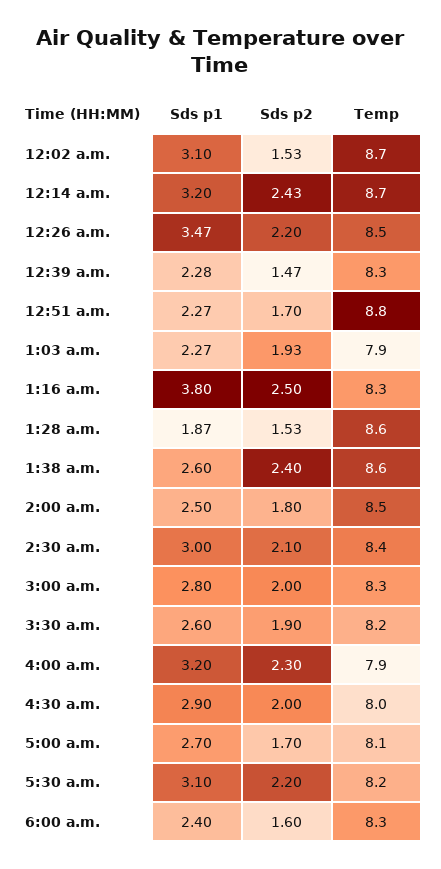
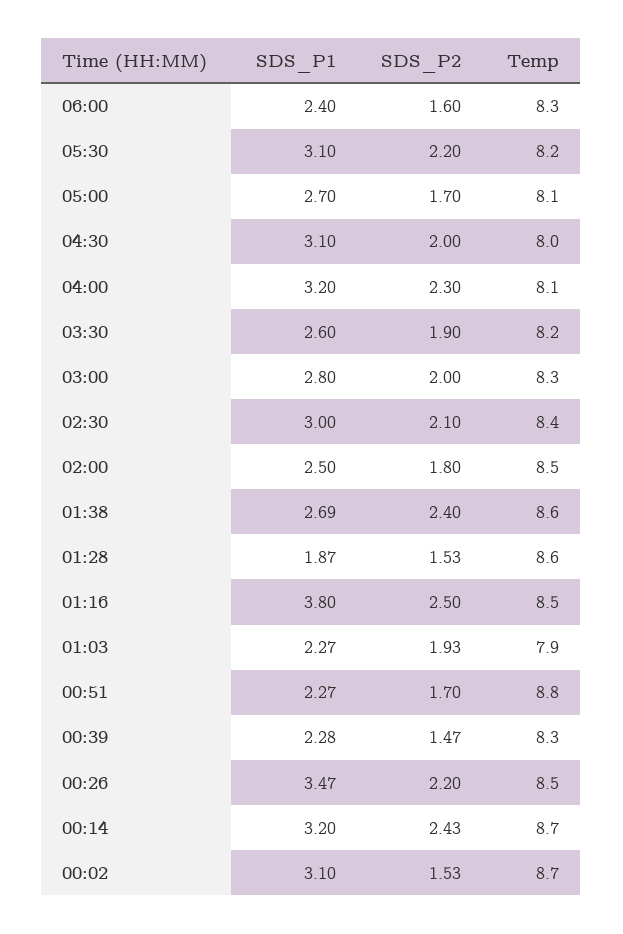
  {
    "Sds p1": {
      "12:02 a.m.": 3.1,
      "12:14 a.m.": 3.2,
      "12:26 a.m.": 3.47,
      "12:39 a.m.": 2.28,
      "12:51 a.m.": 2.27,
      "1:03 a.m.": 2.27,
      "1:16 a.m.": 3.8,
      "1:28 a.m.": 1.87,
-     "1:38 a.m.": 2.6,
+     "1:38 a.m.": 2.69,
      "2:00 a.m.": 2.5,
      "2:30 a.m.": 3,
      "3:00 a.m.": 2.8,
      "3:30 a.m.": 2.6,
      "4:00 a.m.": 3.2,
-     "4:30 a.m.": 2.9,
+     "4:30 a.m.": 3.1,
      "5:00 a.m.": 2.7,
      "5:30 a.m.": 3.1,
      "6:00 a.m.": 2.4
    },
    "Sds p2": {
      "12:02 a.m.": 1.53,
      "12:14 a.m.": 2.43,
      "12:26 a.m.": 2.2,
      "12:39 a.m.": 1.47,
      "12:51 a.m.": 1.7,
      "1:03 a.m.": 1.93,
      "1:16 a.m.": 2.5,
      "1:28 a.m.": 1.53,
      "1:38 a.m.": 2.4,
      "2:00 a.m.": 1.8,
      "2:30 a.m.": 2.1,
      "3:00 a.m.": 2,
      "3:30 a.m.": 1.9,
      "4:00 a.m.": 2.3,
      "4:30 a.m.": 2,
      "5:00 a.m.": 1.7,
      "5:30 a.m.": 2.2,
      "6:00 a.m.": 1.6
    },
    "Temp": {
      "12:02 a.m.": 8.7,
      "12:14 a.m.": 8.7,
      "12:26 a.m.": 8.5,
      "12:39 a.m.": 8.3,
      "12:51 a.m.": 8.8,
      "1:03 a.m.": 7.9,
-     "1:16 a.m.": 8.3,
+     "1:16 a.m.": 8.5,
      "1:28 a.m.": 8.6,
      "1:38 a.m.": 8.6,
      "2:00 a.m.": 8.5,
      "2:30 a.m.": 8.4,
      "3:00 a.m.": 8.3,
      "3:30 a.m.": 8.2,
-     "4:00 a.m.": 7.9,
+     "4:00 a.m.": 8.1,
      "4:30 a.m.": 8,
      "5:00 a.m.": 8.1,
      "5:30 a.m.": 8.2,
      "6:00 a.m.": 8.3
    }
  }

